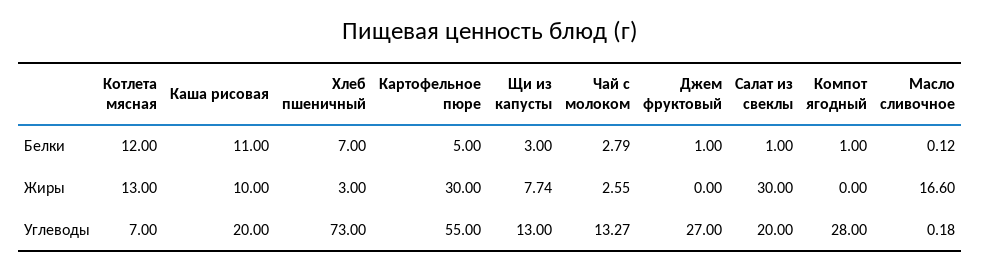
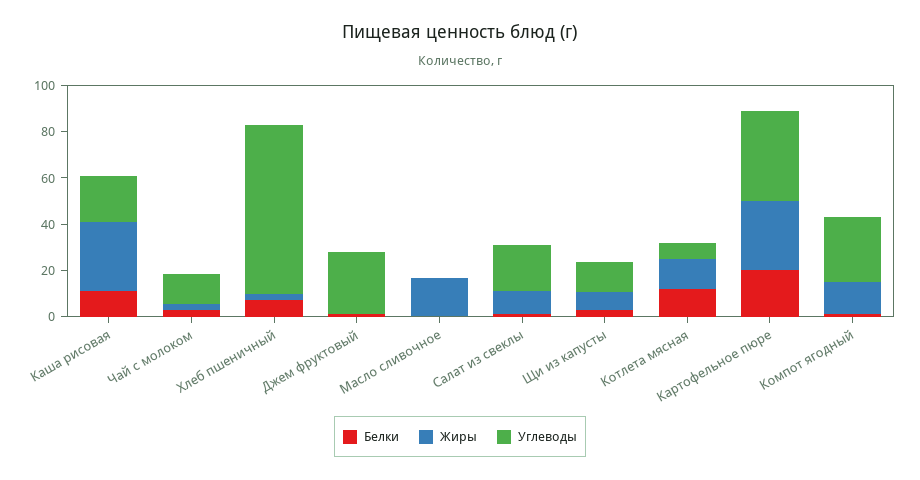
  {
    "Белки": {
      "Котлета мясная": 12,
      "Каша рисовая": 11,
      "Хлеб пшеничный": 7,
-     "Картофельное пюре": 5,
+     "Картофельное пюре": 20,
      "Щи из капусты": 3,
      "Чай с молоком": 2.79,
      "Джем фруктовый": 1,
      "Салат из свеклы": 1,
      "Компот ягодный": 1,
      "Масло сливочное": 0.12
    },
    "Жиры": {
      "Котлета мясная": 13,
-     "Каша рисовая": 10,
+     "Каша рисовая": 30,
      "Хлеб пшеничный": 3,
      "Картофельное пюре": 30,
      "Щи из капусты": 7.74,
      "Чай с молоком": 2.55,
      "Джем фруктовый": 0,
-     "Салат из свеклы": 30,
+     "Салат из свеклы": 10,
-     "Компот ягодный": 0,
+     "Компот ягодный": 15,
      "Масло сливочное": 16.6
    },
    "Углеводы": {
      "Котлета мясная": 7,
      "Каша рисовая": 20,
      "Хлеб пшеничный": 73,
-     "Картофельное пюре": 55,
+     "Картофельное пюре": 40,
      "Щи из капусты": 13,
      "Чай с молоком": 13.27,
      "Джем фруктовый": 27,
      "Салат из свеклы": 20,
      "Компот ягодный": 28,
      "Масло сливочное": 0.18
    }
  }

